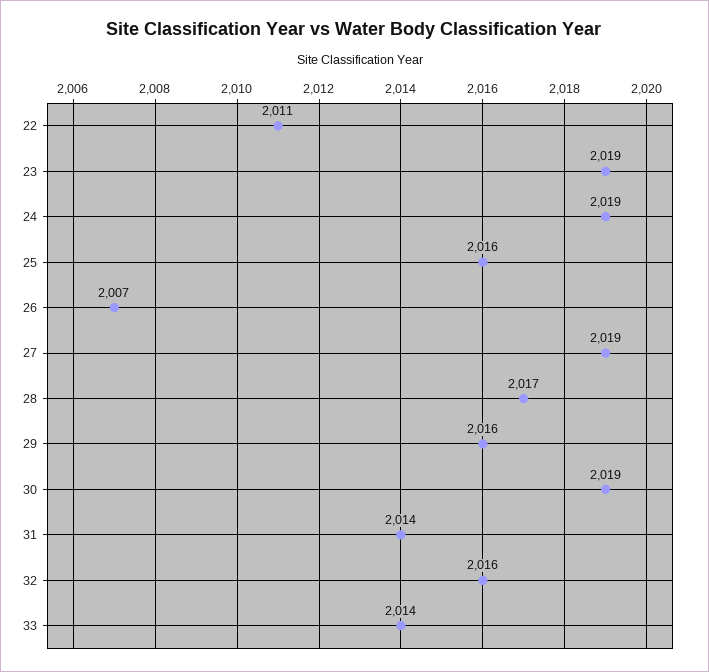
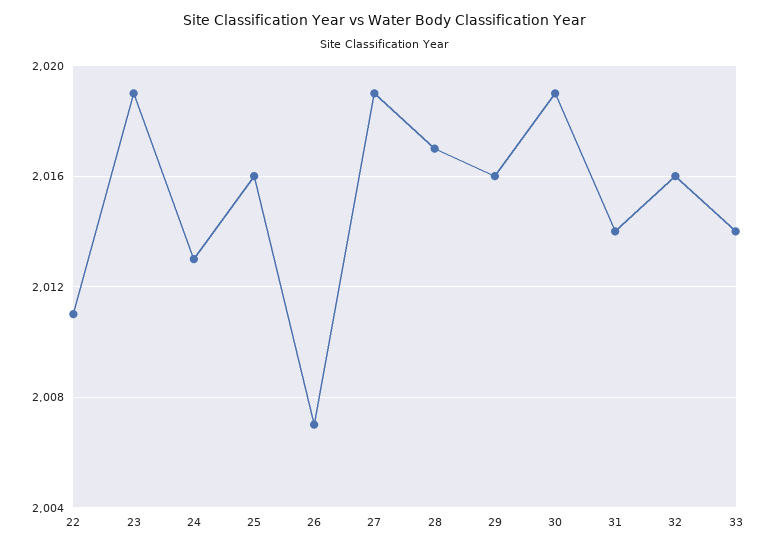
  {
    "22": 2011,
    "23": 2019,
-   "24": 2019,
+   "24": 2013,
    "25": 2016,
    "26": 2007,
    "27": 2019,
    "28": 2017,
    "29": 2016,
    "30": 2019,
    "31": 2014,
    "32": 2016,
    "33": 2014
  }

